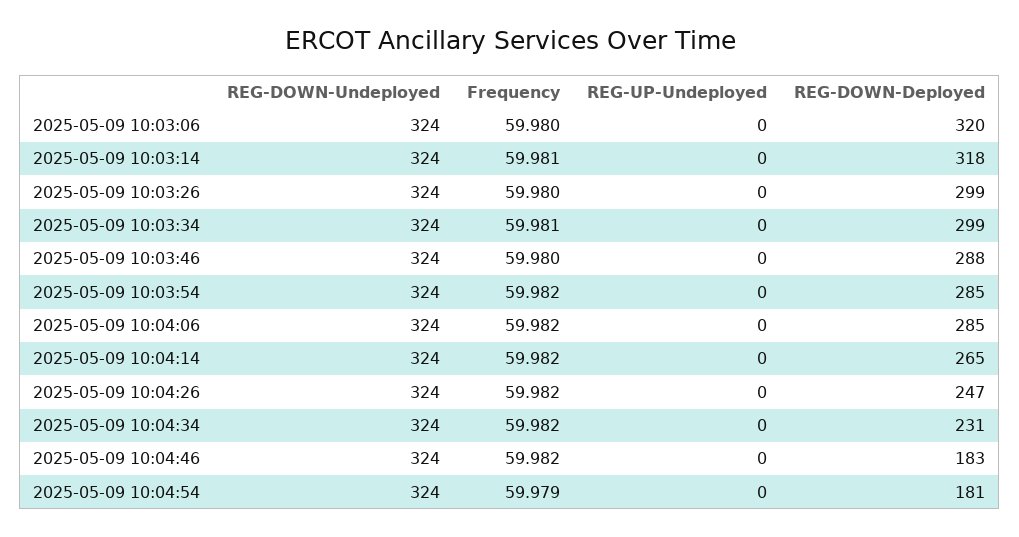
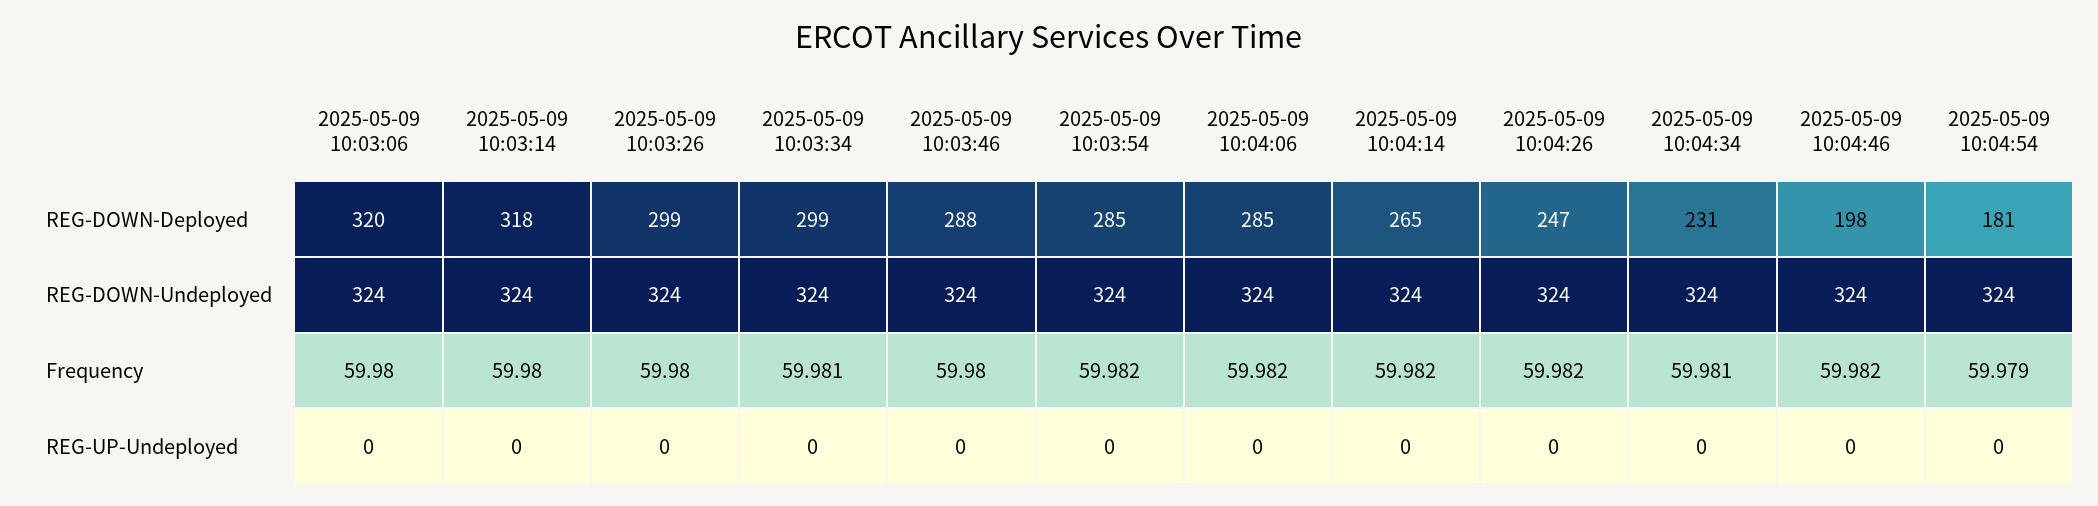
  {
    "REG-DOWN-Undeployed": {
      "2025-05-09 10:03:06": 324,
      "2025-05-09 10:03:14": 324,
      "2025-05-09 10:03:26": 324,
      "2025-05-09 10:03:34": 324,
      "2025-05-09 10:03:46": 324,
      "2025-05-09 10:03:54": 324,
      "2025-05-09 10:04:06": 324,
      "2025-05-09 10:04:14": 324,
      "2025-05-09 10:04:26": 324,
      "2025-05-09 10:04:34": 324,
      "2025-05-09 10:04:46": 324,
      "2025-05-09 10:04:54": 324
    },
    "Frequency": {
      "2025-05-09 10:03:06": 59.98,
-     "2025-05-09 10:03:14": 59.981,
+     "2025-05-09 10:03:14": 59.98,
      "2025-05-09 10:03:26": 59.98,
      "2025-05-09 10:03:34": 59.981,
      "2025-05-09 10:03:46": 59.98,
      "2025-05-09 10:03:54": 59.982,
      "2025-05-09 10:04:06": 59.982,
      "2025-05-09 10:04:14": 59.982,
      "2025-05-09 10:04:26": 59.982,
-     "2025-05-09 10:04:34": 59.982,
+     "2025-05-09 10:04:34": 59.981,
      "2025-05-09 10:04:46": 59.982,
      "2025-05-09 10:04:54": 59.979
    },
    "REG-UP-Undeployed": {
      "2025-05-09 10:03:06": 0,
      "2025-05-09 10:03:14": 0,
      "2025-05-09 10:03:26": 0,
      "2025-05-09 10:03:34": 0,
      "2025-05-09 10:03:46": 0,
      "2025-05-09 10:03:54": 0,
      "2025-05-09 10:04:06": 0,
      "2025-05-09 10:04:14": 0,
      "2025-05-09 10:04:26": 0,
      "2025-05-09 10:04:34": 0,
      "2025-05-09 10:04:46": 0,
      "2025-05-09 10:04:54": 0
    },
    "REG-DOWN-Deployed": {
      "2025-05-09 10:03:06": 320,
      "2025-05-09 10:03:14": 318,
      "2025-05-09 10:03:26": 299,
      "2025-05-09 10:03:34": 299,
      "2025-05-09 10:03:46": 288,
      "2025-05-09 10:03:54": 285,
      "2025-05-09 10:04:06": 285,
      "2025-05-09 10:04:14": 265,
      "2025-05-09 10:04:26": 247,
      "2025-05-09 10:04:34": 231,
-     "2025-05-09 10:04:46": 183,
+     "2025-05-09 10:04:46": 198,
      "2025-05-09 10:04:54": 181
    }
  }

